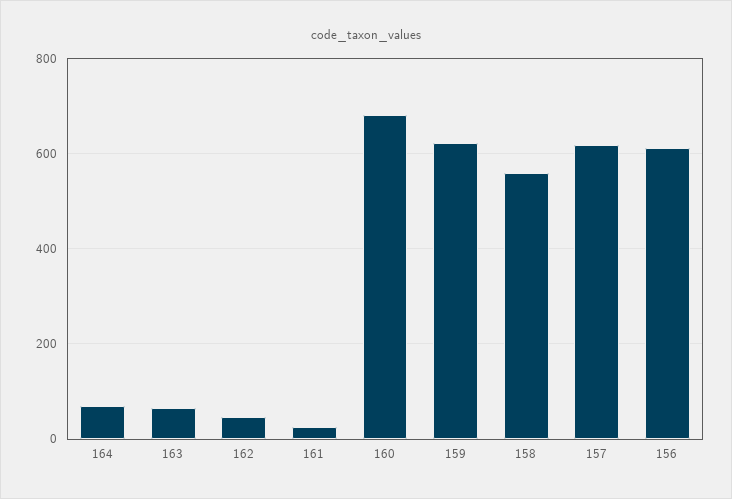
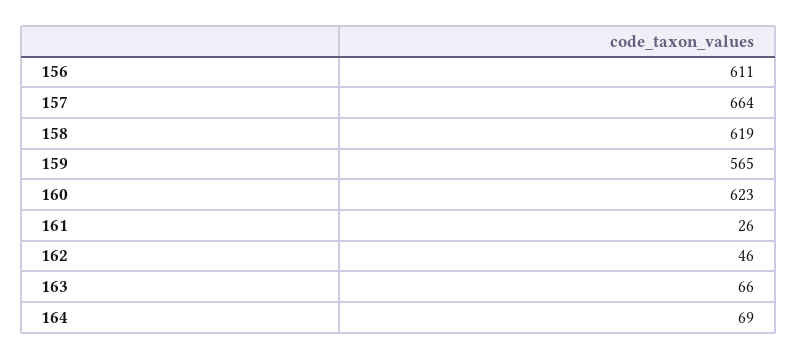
  {
    "164": 69,
    "163": 66,
    "162": 46,
    "161": 26,
-   "160": 680,
+   "160": 623,
-   "159": 620,
+   "159": 565,
-   "158": 560,
+   "158": 619,
-   "157": 620,
+   "157": 664,
    "156": 611
  }

